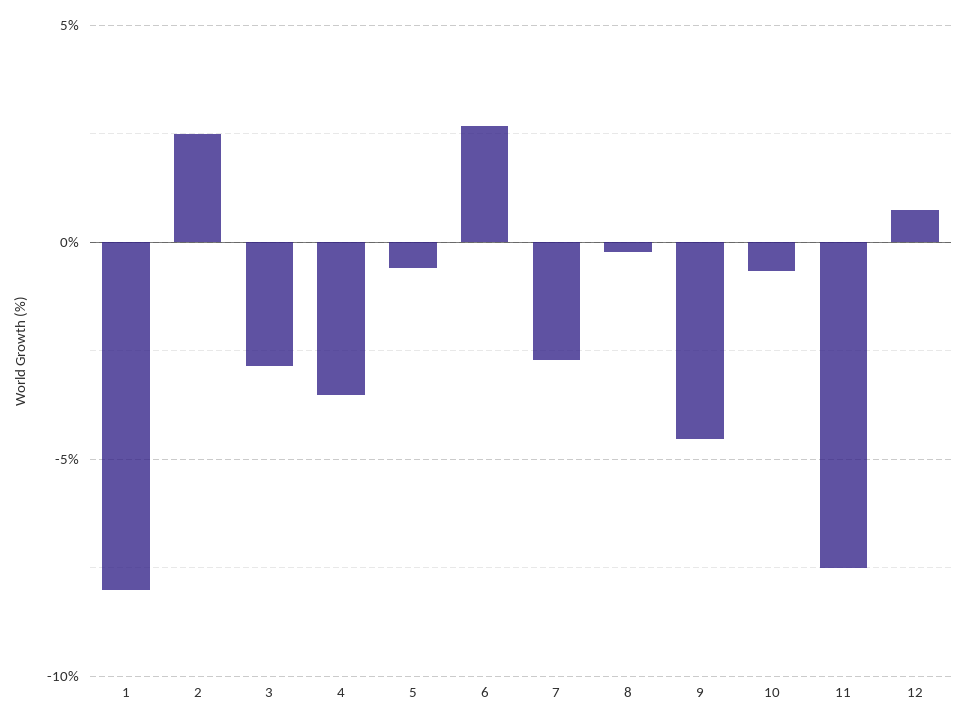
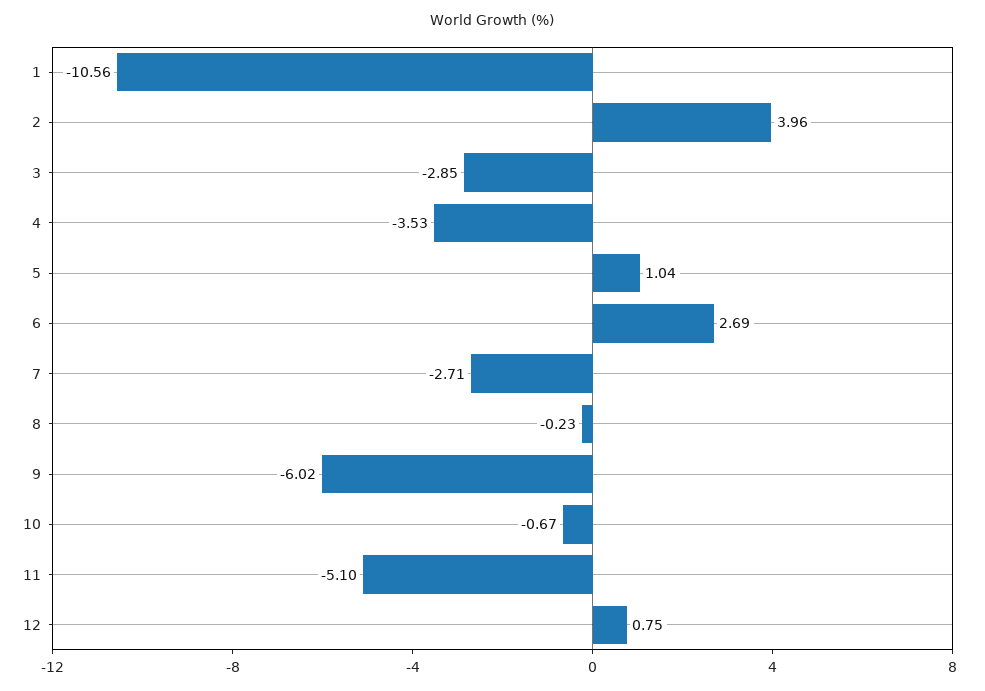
  {
-   "1": -8,
+   "1": -10.56,
-   "2": 2.5,
+   "2": 3.96,
    "3": -2.85,
    "4": -3.53,
-   "5": -0.5,
+   "5": 1.04,
    "6": 2.69,
    "7": -2.71,
    "8": -0.23,
-   "9": -4.5,
+   "9": -6.02,
    "10": -0.67,
-   "11": -7.5,
+   "11": -5.1,
    "12": 0.75
  }

